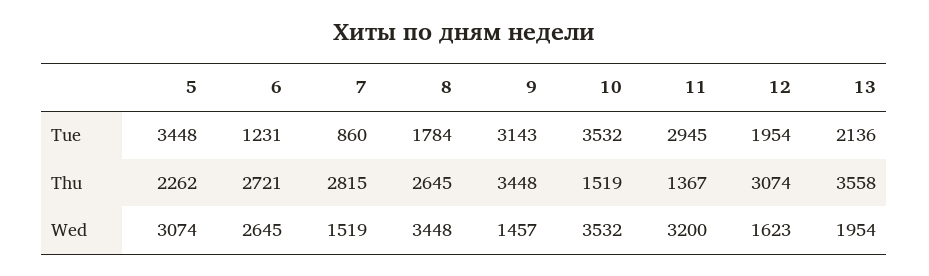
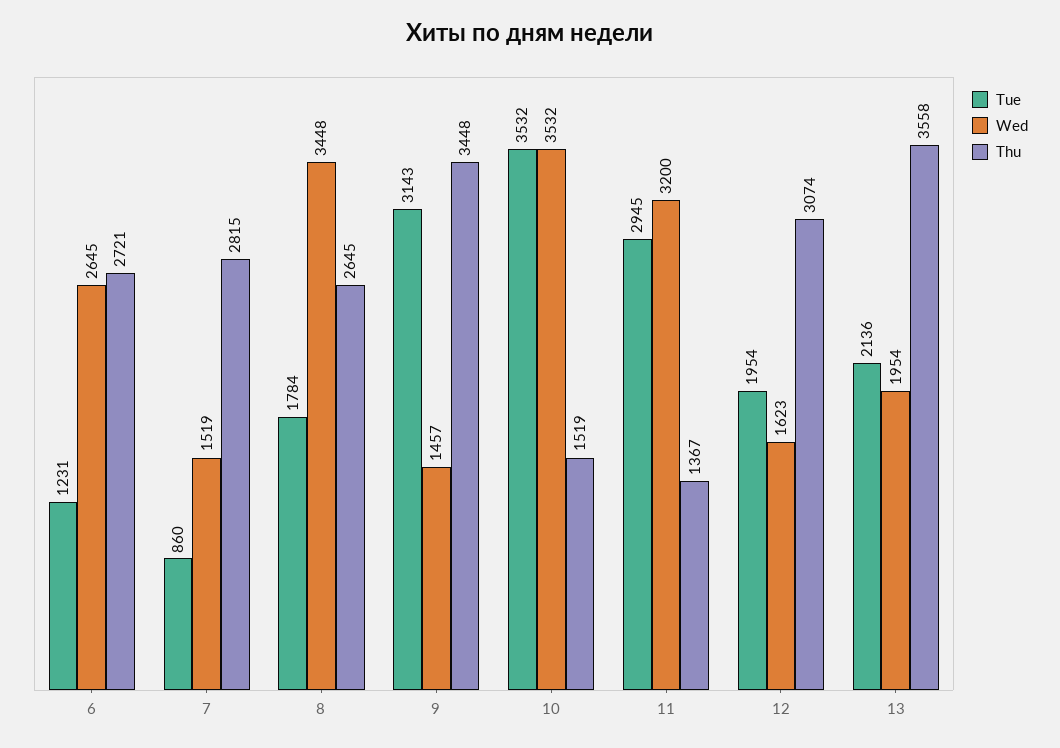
  {
    "Tue": {
-     "5": 3448,
      "6": 1231,
      "7": 860,
      "8": 1784,
      "9": 3143,
      "10": 3532,
      "11": 2945,
      "12": 1954,
      "13": 2136
    },
    "Thu": {
-     "5": 2262,
      "6": 2721,
      "7": 2815,
      "8": 2645,
      "9": 3448,
      "10": 1519,
      "11": 1367,
      "12": 3074,
      "13": 3558
    },
    "Wed": {
-     "5": 3074,
      "6": 2645,
      "7": 1519,
      "8": 3448,
      "9": 1457,
      "10": 3532,
      "11": 3200,
      "12": 1623,
      "13": 1954
    }
  }

